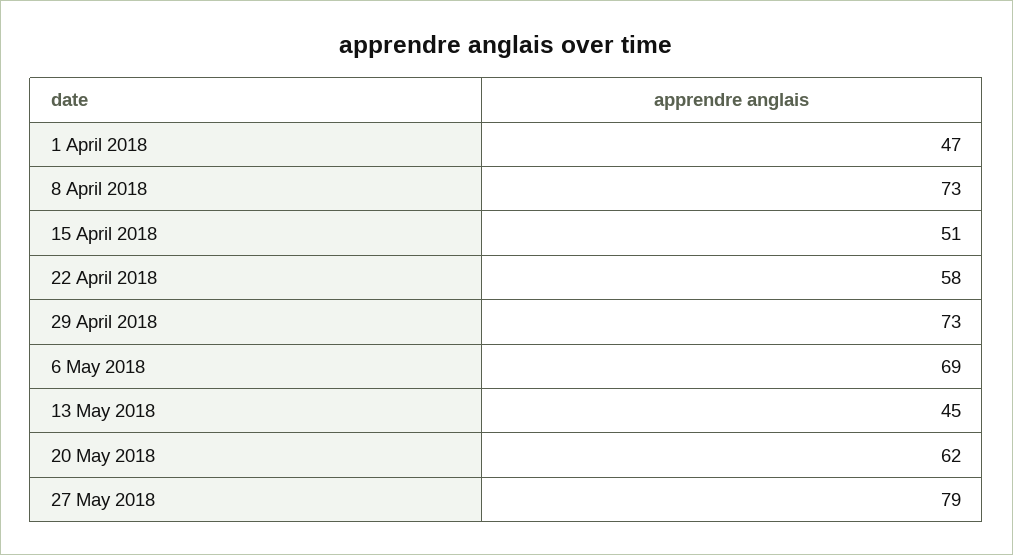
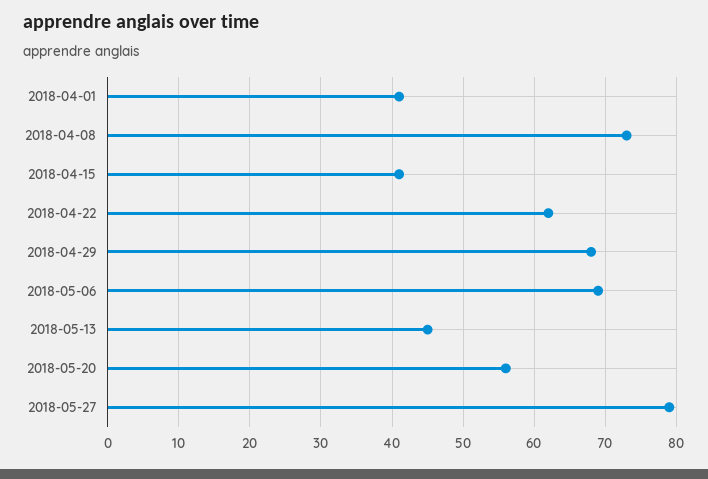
  {
-   "1 April 2018": 47,
+   "1 April 2018": 41,
    "8 April 2018": 73,
-   "15 April 2018": 51,
+   "15 April 2018": 41,
-   "22 April 2018": 58,
+   "22 April 2018": 62,
-   "29 April 2018": 73,
+   "29 April 2018": 68,
    "6 May 2018": 69,
    "13 May 2018": 45,
-   "20 May 2018": 62,
+   "20 May 2018": 56,
    "27 May 2018": 79
  }

